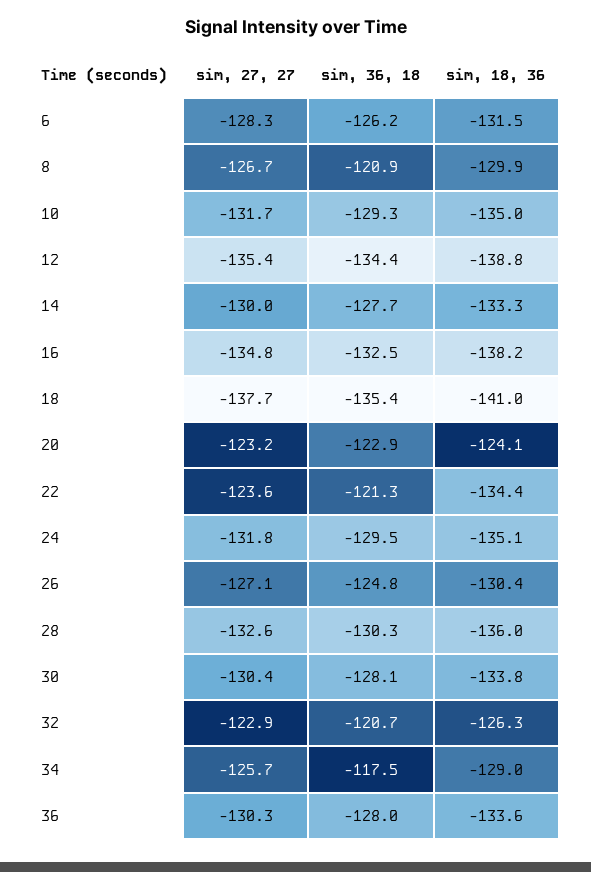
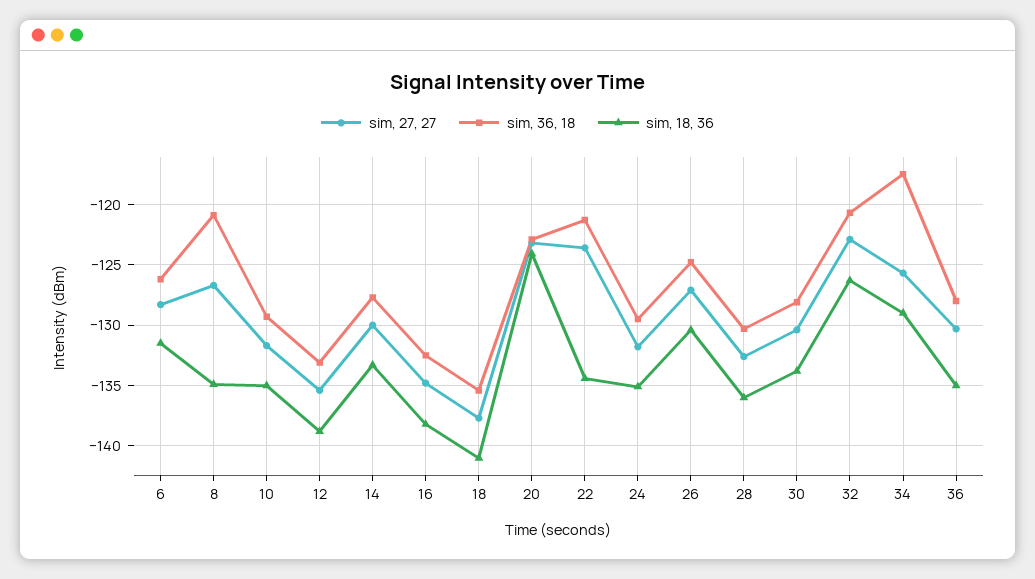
  {
    "sim, 27, 27": {
      "6": -128.3,
      "8": -126.7,
      "10": -131.7,
      "12": -135.4,
      "14": -130,
      "16": -134.8,
      "18": -137.7,
      "20": -123.2,
      "22": -123.6,
      "24": -131.8,
      "26": -127.1,
      "28": -132.6,
      "30": -130.4,
      "32": -122.9,
      "34": -125.7,
      "36": -130.3
    },
    "sim, 36, 18": {
      "6": -126.2,
      "8": -120.9,
      "10": -129.3,
-     "12": -134.4,
+     "12": -133,
      "14": -127.7,
      "16": -132.5,
      "18": -135.4,
      "20": -122.9,
      "22": -121.3,
      "24": -129.5,
      "26": -124.8,
      "28": -130.3,
      "30": -128.1,
      "32": -120.7,
      "34": -117.5,
      "36": -128
    },
    "sim, 18, 36": {
      "6": -131.5,
-     "8": -129.9,
+     "8": -135,
      "10": -135,
      "12": -138.8,
      "14": -133.3,
      "16": -138.2,
      "18": -141,
      "20": -124.1,
      "22": -134.4,
      "24": -135.1,
      "26": -130.4,
      "28": -136,
      "30": -133.8,
      "32": -126.3,
      "34": -129,
-     "36": -133.6
+     "36": -135
    }
  }

